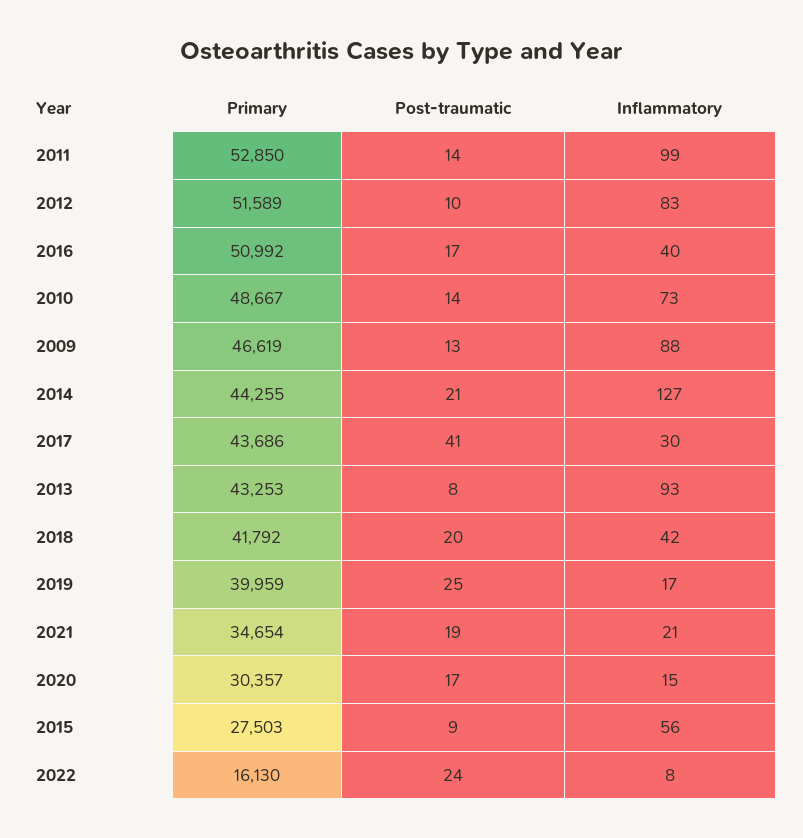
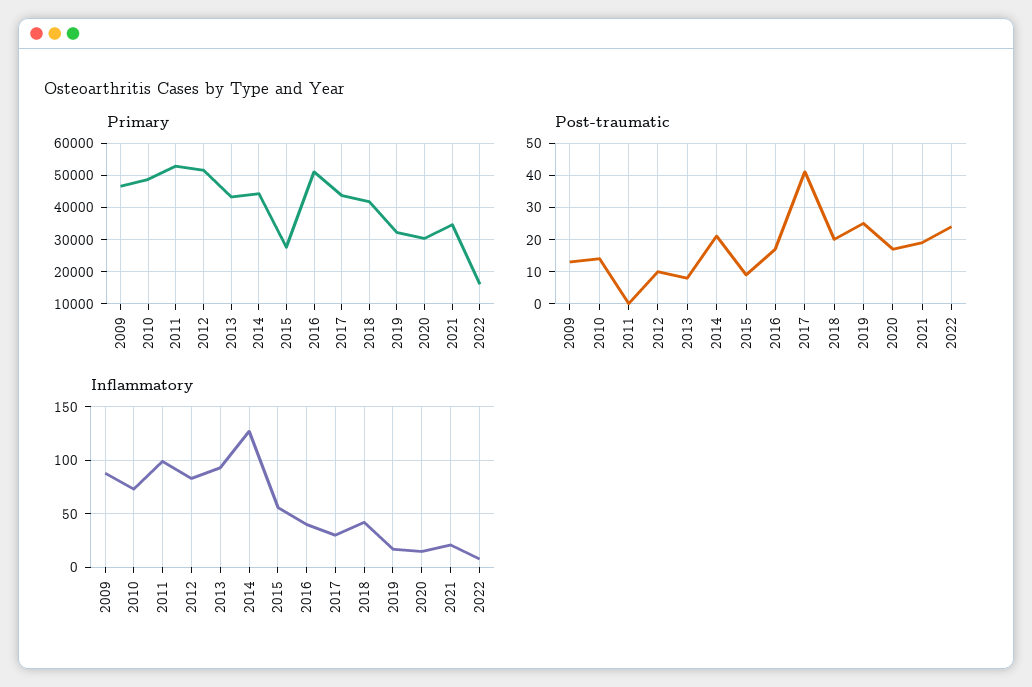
  {
    "Primary": {
      "2011": 52850,
      "2012": 51589,
      "2016": 50992,
      "2010": 48667,
      "2009": 46619,
      "2014": 44255,
      "2017": 43686,
      "2013": 43253,
      "2018": 41792,
-     "2019": 39959,
+     "2019": 32000,
      "2021": 34654,
      "2020": 30357,
      "2015": 27503,
      "2022": 16130
    },
    "Post-traumatic": {
-     "2011": 14,
+     "2011": 0,
      "2012": 10,
      "2016": 17,
      "2010": 14,
      "2009": 13,
      "2014": 21,
      "2017": 41,
      "2013": 8,
      "2018": 20,
      "2019": 25,
      "2021": 19,
      "2020": 17,
      "2015": 9,
      "2022": 24
    },
    "Inflammatory": {
      "2011": 99,
      "2012": 83,
      "2016": 40,
      "2010": 73,
      "2009": 88,
      "2014": 127,
      "2017": 30,
      "2013": 93,
      "2018": 42,
      "2019": 17,
      "2021": 21,
      "2020": 15,
      "2015": 56,
      "2022": 8
    }
  }

